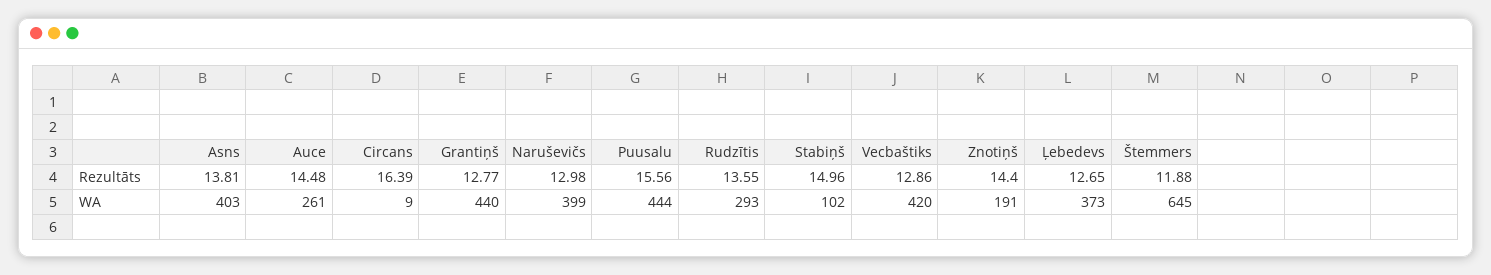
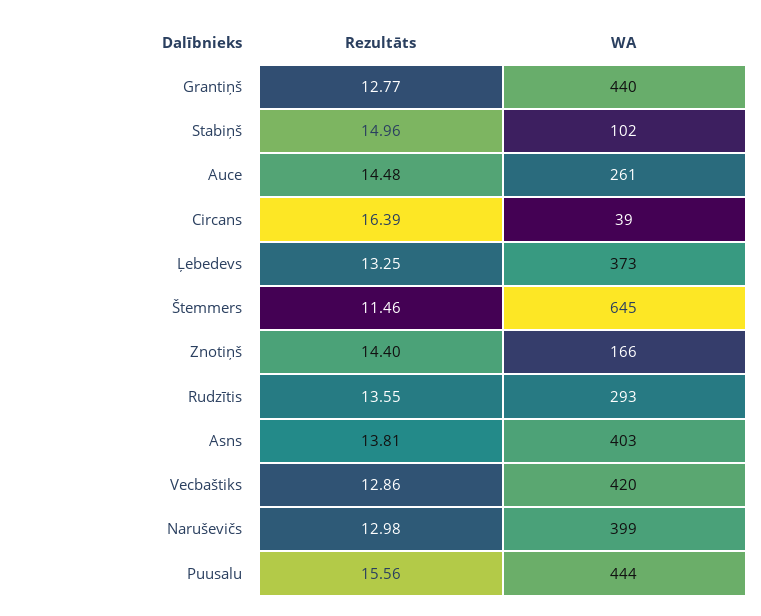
  {
    "Asns": {
      "Rezultāts": 13.81,
      "WA": 403
    },
    "Auce": {
      "Rezultāts": 14.48,
      "WA": 261
    },
    "Circans": {
      "Rezultāts": 16.39,
-     "WA": 9
+     "WA": 39
    },
    "Grantiņš": {
      "Rezultāts": 12.77,
      "WA": 440
    },
    "Naruševičs": {
      "Rezultāts": 12.98,
      "WA": 399
    },
    "Puusalu": {
      "Rezultāts": 15.56,
      "WA": 444
    },
    "Rudzītis": {
      "Rezultāts": 13.55,
      "WA": 293
    },
    "Stabiņš": {
      "Rezultāts": 14.96,
      "WA": 102
    },
    "Vecbaštiks": {
      "Rezultāts": 12.86,
      "WA": 420
    },
    "Znotiņš": {
      "Rezultāts": 14.4,
-     "WA": 191
+     "WA": 166
    },
    "Ļebedevs": {
-     "Rezultāts": 12.65,
+     "Rezultāts": 13.25,
      "WA": 373
    },
    "Štemmers": {
-     "Rezultāts": 11.88,
+     "Rezultāts": 11.46,
      "WA": 645
    }
  }

